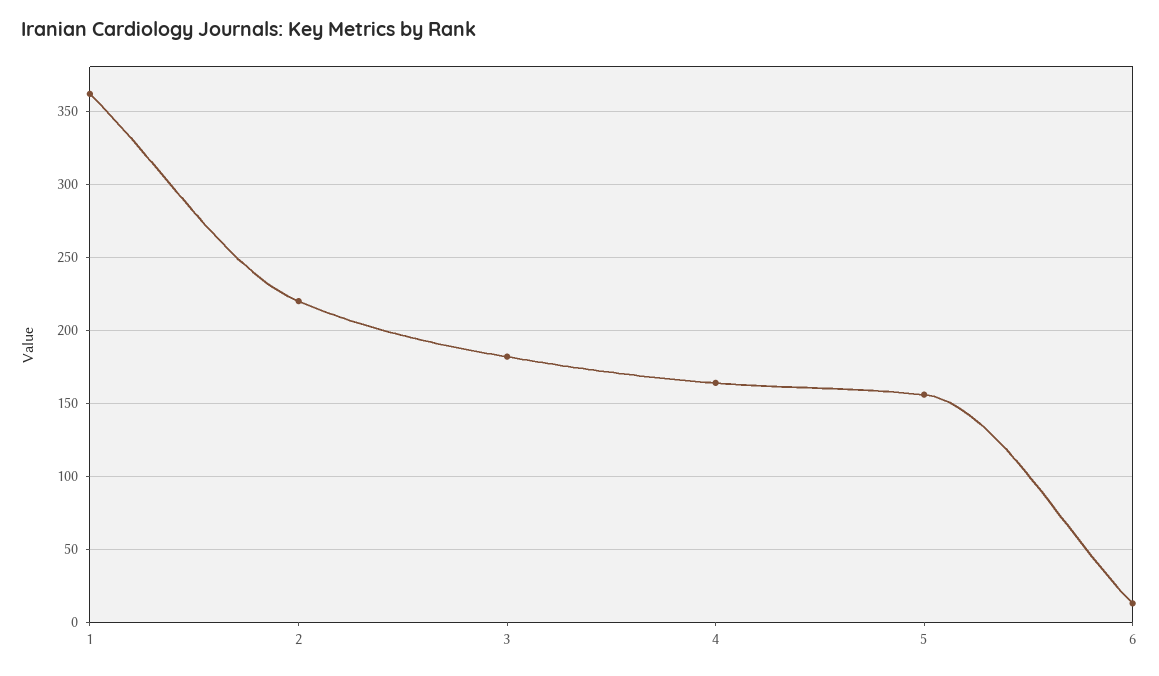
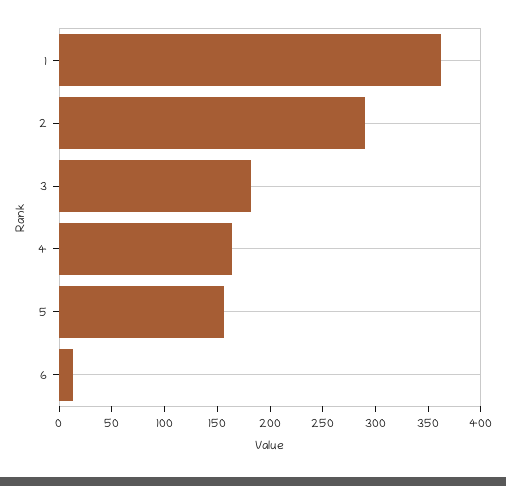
  {
    "1": 360,
-   "2": 220,
+   "2": 290,
    "3": 180,
    "4": 165,
    "5": 155,
    "6": 15
  }

